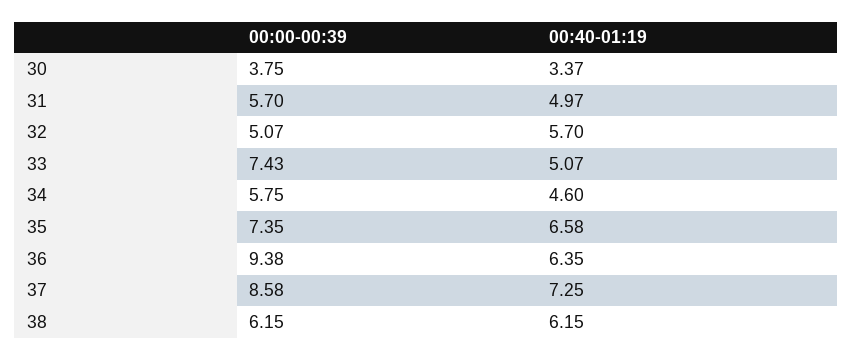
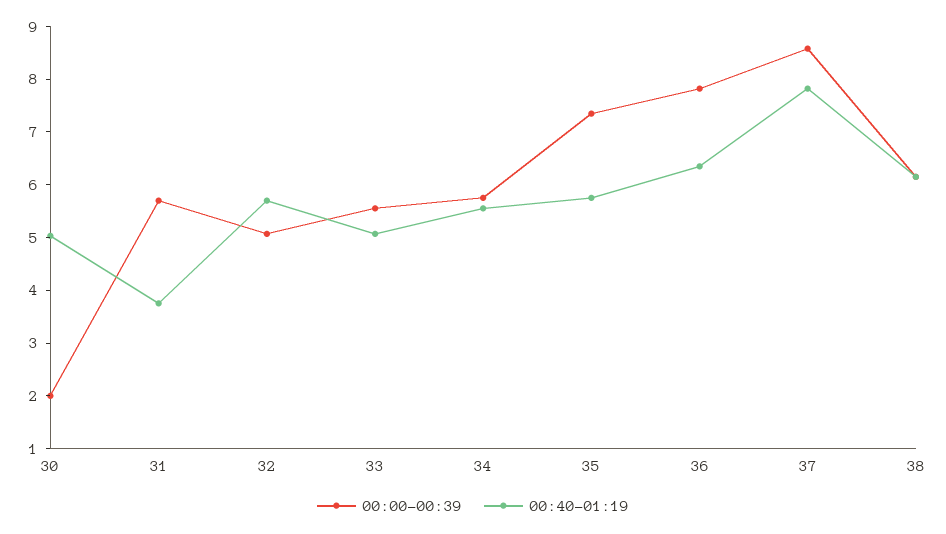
  {
    "00:00-00:39": {
-     "30": 3.75,
+     "30": 2,
      "31": 5.7,
      "32": 5.07,
-     "33": 7.43,
+     "33": 5.6,
      "34": 5.75,
      "35": 7.35,
-     "36": 9.38,
+     "36": 7.8,
      "37": 8.58,
      "38": 6.15
    },
    "00:40-01:19": {
-     "30": 3.37,
+     "30": 5,
-     "31": 4.97,
+     "31": 3.8,
      "32": 5.7,
      "33": 5.07,
-     "34": 4.6,
+     "34": 5.6,
-     "35": 6.58,
+     "35": 5.8,
      "36": 6.35,
-     "37": 7.25,
+     "37": 7.8,
      "38": 6.15
    }
  }

